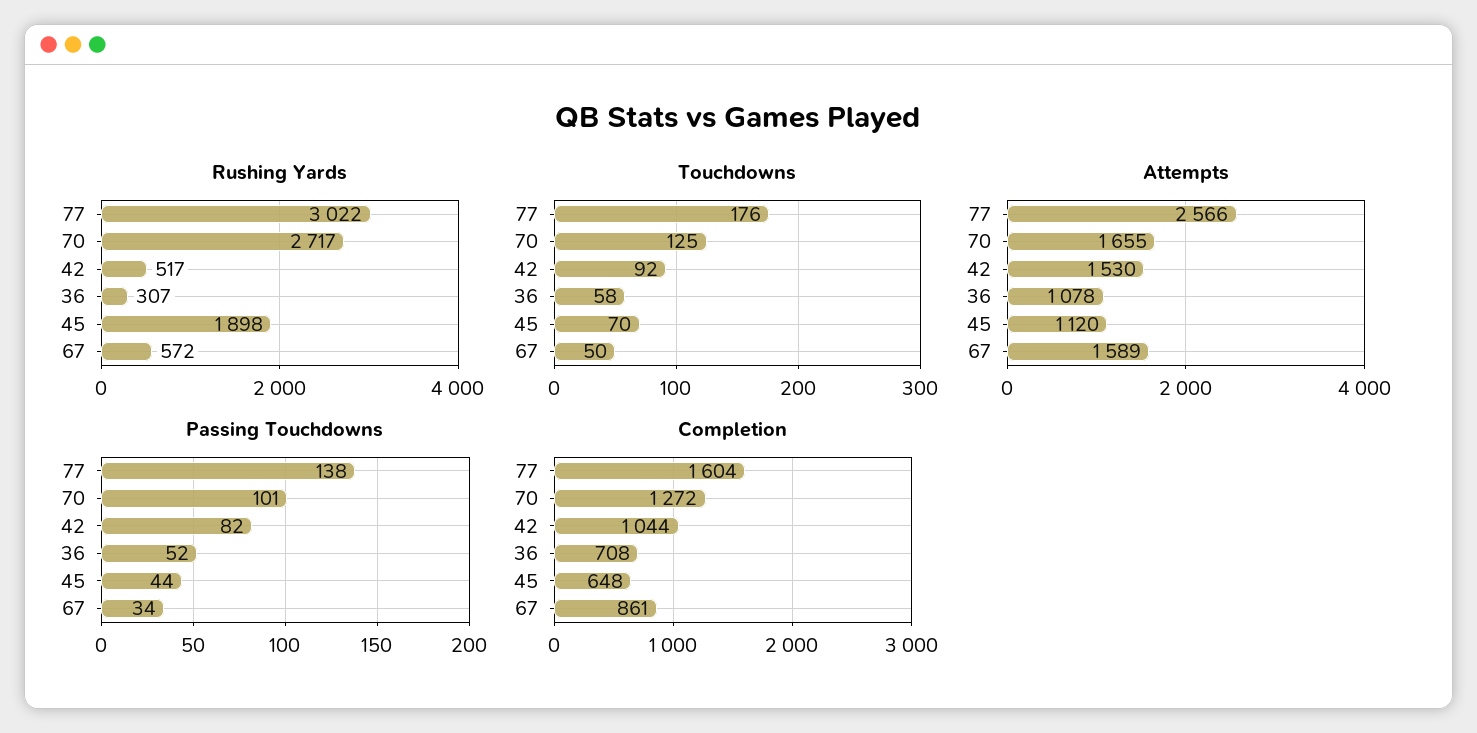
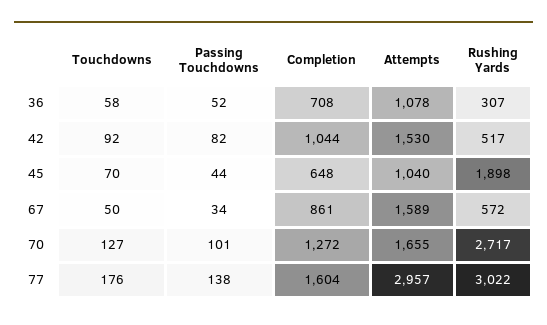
  {
    "Rushing Yards": {
      "77": 3022,
      "70": 2717,
      "42": 517,
      "36": 307,
      "45": 1898,
      "67": 572
    },
    "Touchdowns": {
      "77": 176,
-     "70": 125,
+     "70": 127,
      "42": 92,
      "36": 58,
      "45": 70,
      "67": 50
    },
    "Attempts": {
-     "77": 2566,
+     "77": 2957,
      "70": 1655,
      "42": 1530,
      "36": 1078,
-     "45": 1120,
+     "45": 1040,
      "67": 1589
    },
    "Passing Touchdowns": {
      "77": 138,
      "70": 101,
      "42": 82,
      "36": 52,
      "45": 44,
      "67": 34
    },
    "Completion": {
      "77": 1604,
      "70": 1272,
      "42": 1044,
      "36": 708,
      "45": 648,
      "67": 861
    }
  }

